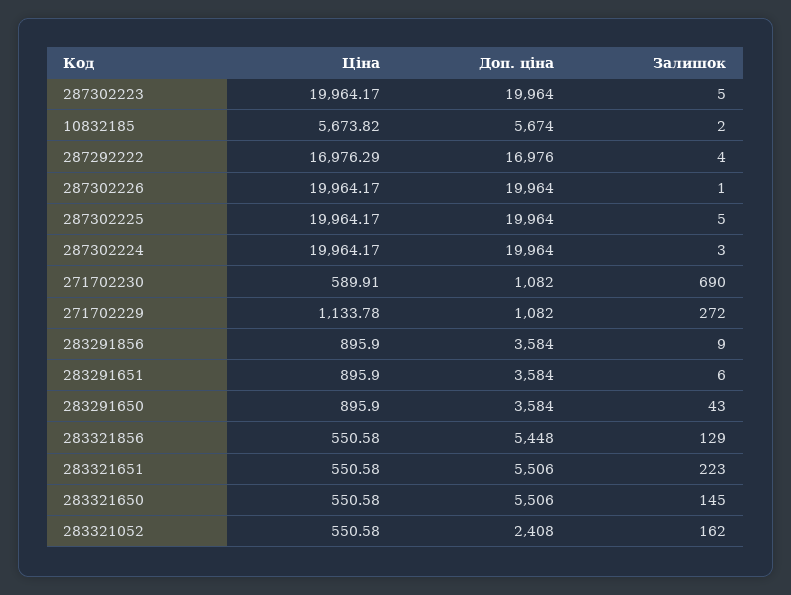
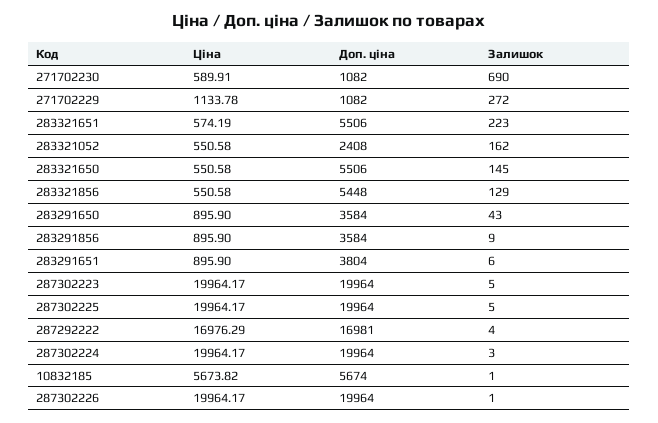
  {
    "Ціна": {
      "287302223": 19964.17,
      "10832185": 5673.82,
      "287292222": 16976.29,
      "287302226": 19964.17,
      "287302225": 19964.17,
      "287302224": 19964.17,
      "271702230": 589.91,
      "271702229": 1133.78,
      "283291856": 895.9,
      "283291651": 895.9,
      "283291650": 895.9,
      "283321856": 550.58,
-     "283321651": 550.58,
+     "283321651": 574.19,
      "283321650": 550.58,
      "283321052": 550.58
    },
    "Доп. ціна": {
      "287302223": 19964,
      "10832185": 5674,
-     "287292222": 16976,
+     "287292222": 16981,
      "287302226": 19964,
      "287302225": 19964,
      "287302224": 19964,
      "271702230": 1082,
      "271702229": 1082,
      "283291856": 3584,
-     "283291651": 3584,
+     "283291651": 3804,
      "283291650": 3584,
      "283321856": 5448,
      "283321651": 5506,
      "283321650": 5506,
      "283321052": 2408
    },
    "Залишок": {
      "287302223": 5,
-     "10832185": 2,
+     "10832185": 1,
      "287292222": 4,
      "287302226": 1,
      "287302225": 5,
      "287302224": 3,
      "271702230": 690,
      "271702229": 272,
      "283291856": 9,
      "283291651": 6,
      "283291650": 43,
      "283321856": 129,
      "283321651": 223,
      "283321650": 145,
      "283321052": 162
    }
  }

